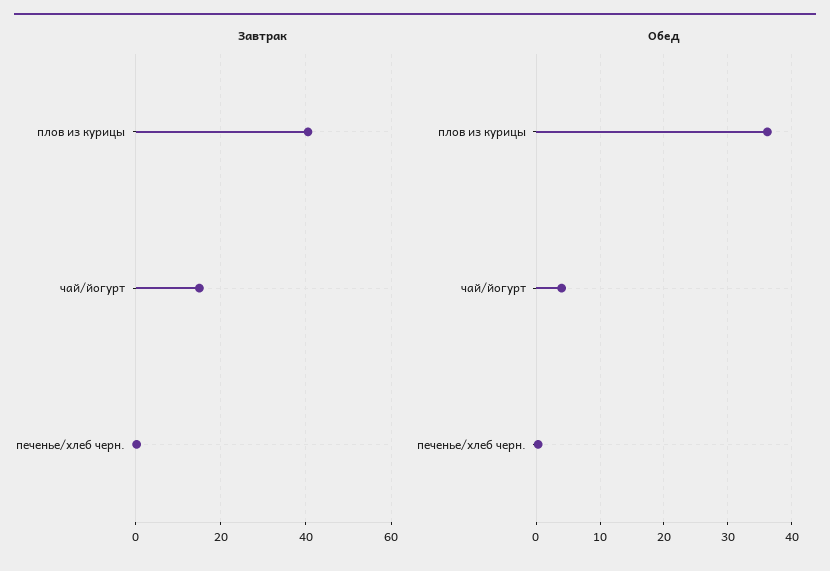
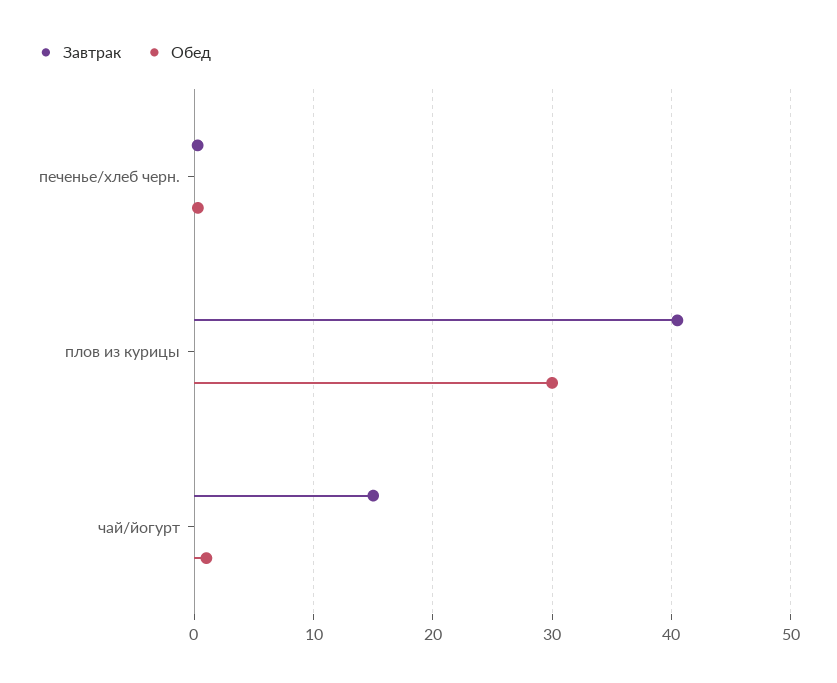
  {
    "Завтрак": {
      "плов из курицы": 41,
      "чай/йогурт": 15,
      "печенье/хлеб черн.": 0
    },
    "Обед": {
-     "плов из курицы": 36,
+     "плов из курицы": 30,
-     "чай/йогурт": 4,
+     "чай/йогурт": 1,
      "печенье/хлеб черн.": 0
    }
  }

